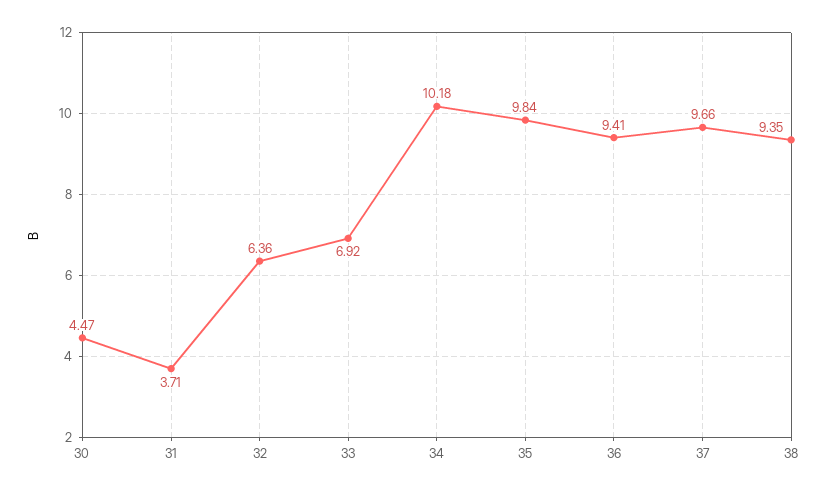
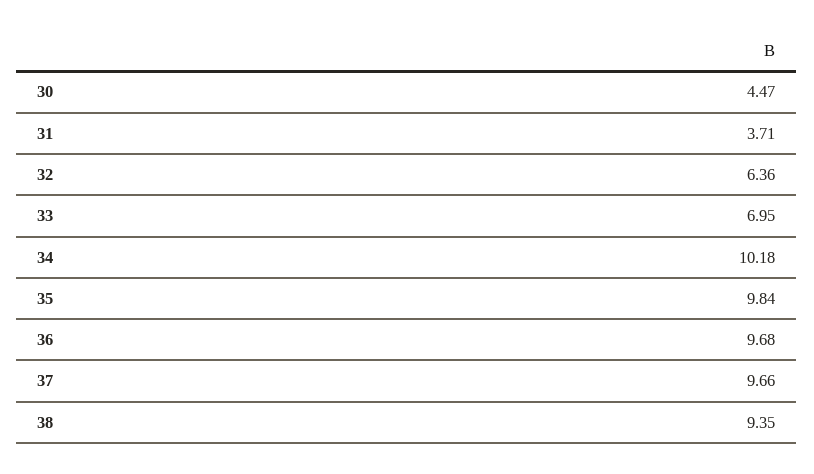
  {
    "30": 4.47,
    "31": 3.71,
    "32": 6.36,
-   "33": 6.92,
+   "33": 6.95,
    "34": 10.18,
    "35": 9.84,
-   "36": 9.41,
+   "36": 9.68,
    "37": 9.66,
    "38": 9.35
  }

